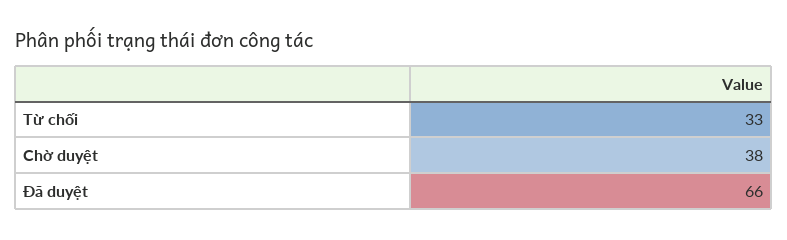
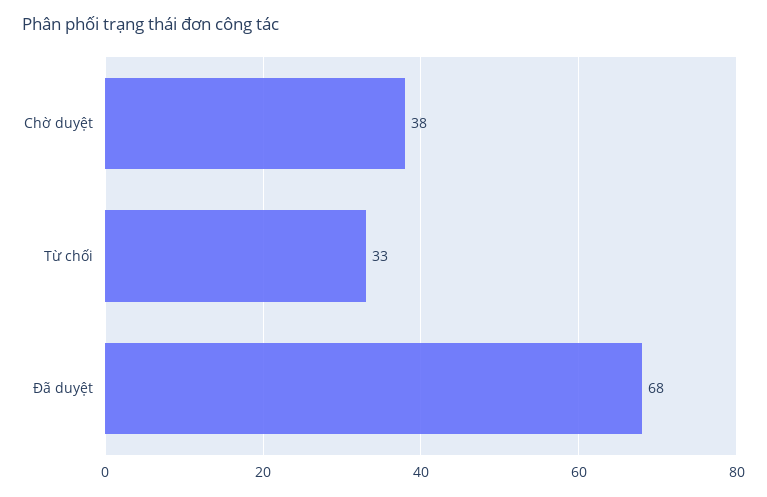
  {
    "Từ chối": 33,
    "Chờ duyệt": 38,
-   "Đã duyệt": 66
+   "Đã duyệt": 68
  }

